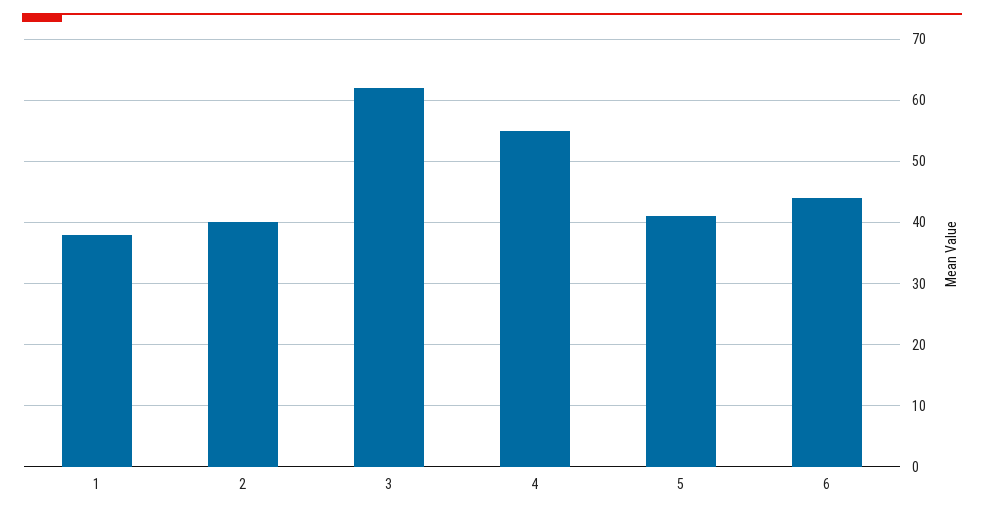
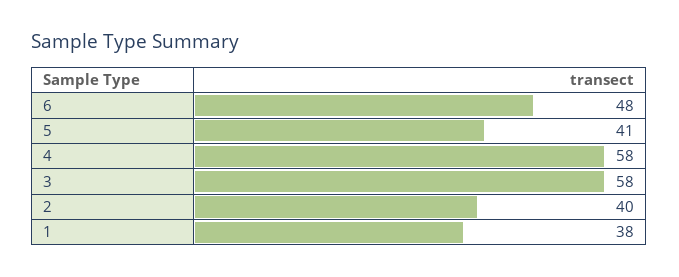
  {
    "1": 38,
    "2": 40,
-   "3": 62,
+   "3": 58,
-   "4": 55,
+   "4": 58,
    "5": 41,
-   "6": 44
+   "6": 48
  }

